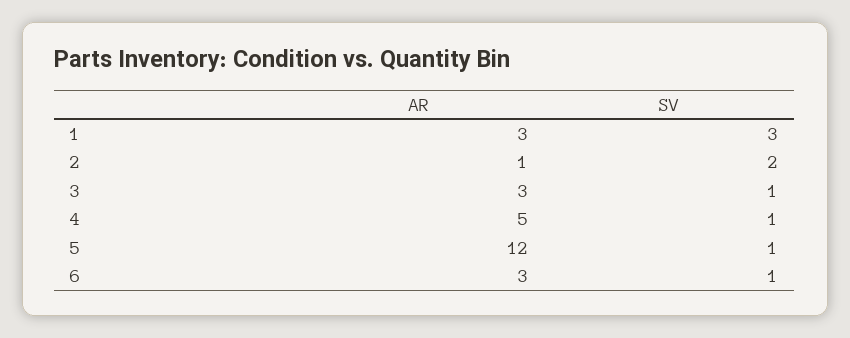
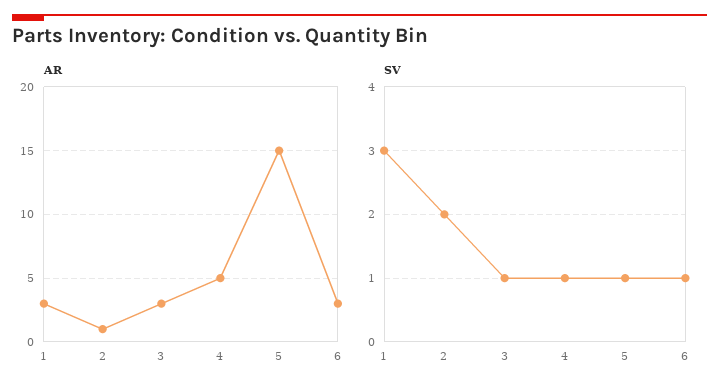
  {
    "AR": {
      "1": 3,
      "2": 1,
      "3": 3,
      "4": 5,
-     "5": 12,
+     "5": 15,
      "6": 3
    },
    "SV": {
      "1": 3,
      "2": 2,
      "3": 1,
      "4": 1,
      "5": 1,
      "6": 1
    }
  }

